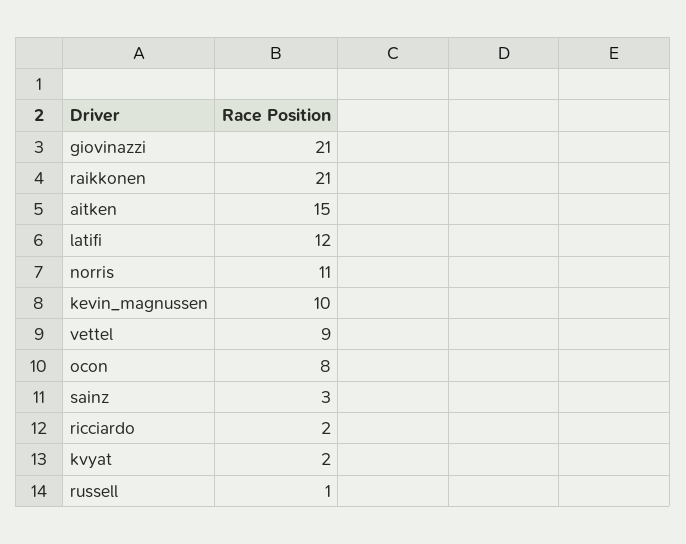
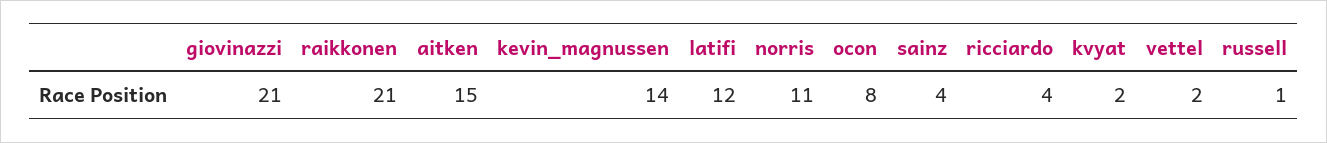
  {
    "giovinazzi": 21,
    "raikkonen": 21,
    "aitken": 15,
    "latifi": 12,
    "norris": 11,
-   "kevin_magnussen": 10,
+   "kevin_magnussen": 14,
-   "vettel": 9,
+   "vettel": 2,
    "ocon": 8,
-   "sainz": 3,
+   "sainz": 4,
-   "ricciardo": 2,
+   "ricciardo": 4,
    "kvyat": 2,
    "russell": 1
  }

